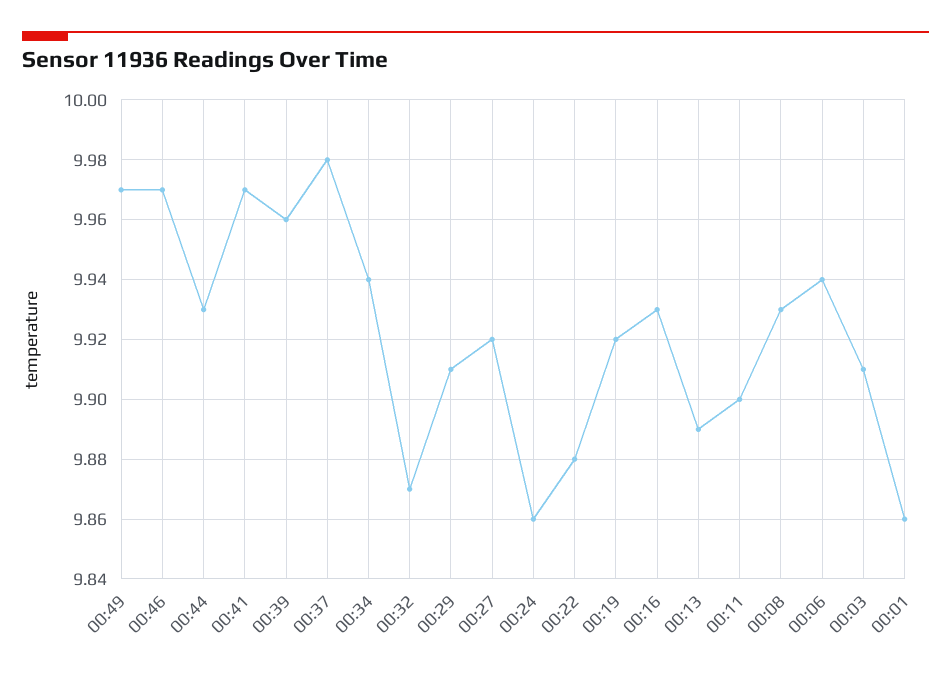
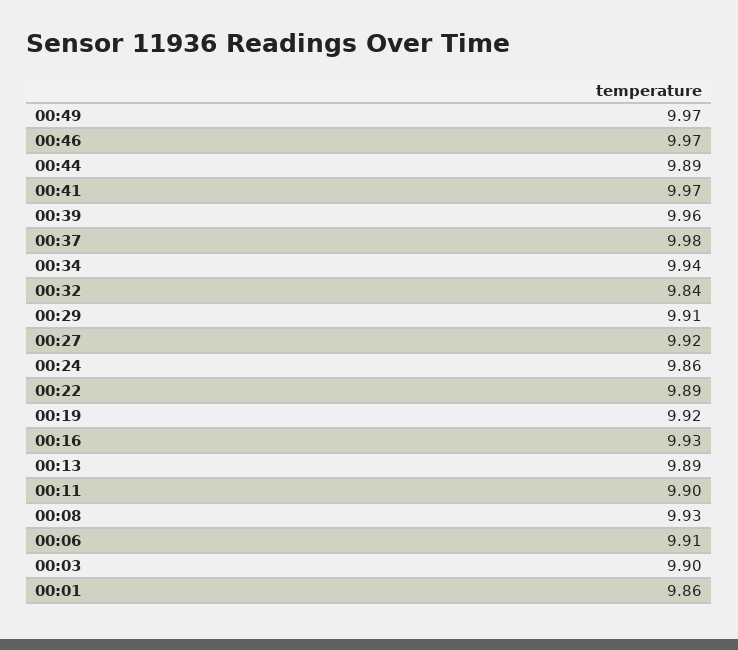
  {
    "00:49": 9.97,
    "00:46": 9.97,
-   "00:44": 9.93,
+   "00:44": 9.89,
    "00:41": 9.97,
    "00:39": 9.96,
    "00:37": 9.98,
    "00:34": 9.94,
-   "00:32": 9.87,
+   "00:32": 9.84,
    "00:29": 9.91,
    "00:27": 9.92,
    "00:24": 9.86,
-   "00:22": 9.88,
+   "00:22": 9.89,
    "00:19": 9.92,
    "00:16": 9.93,
    "00:13": 9.89,
    "00:11": 9.9,
    "00:08": 9.93,
-   "00:06": 9.94,
+   "00:06": 9.91,
-   "00:03": 9.91,
+   "00:03": 9.9,
    "00:01": 9.86
  }

